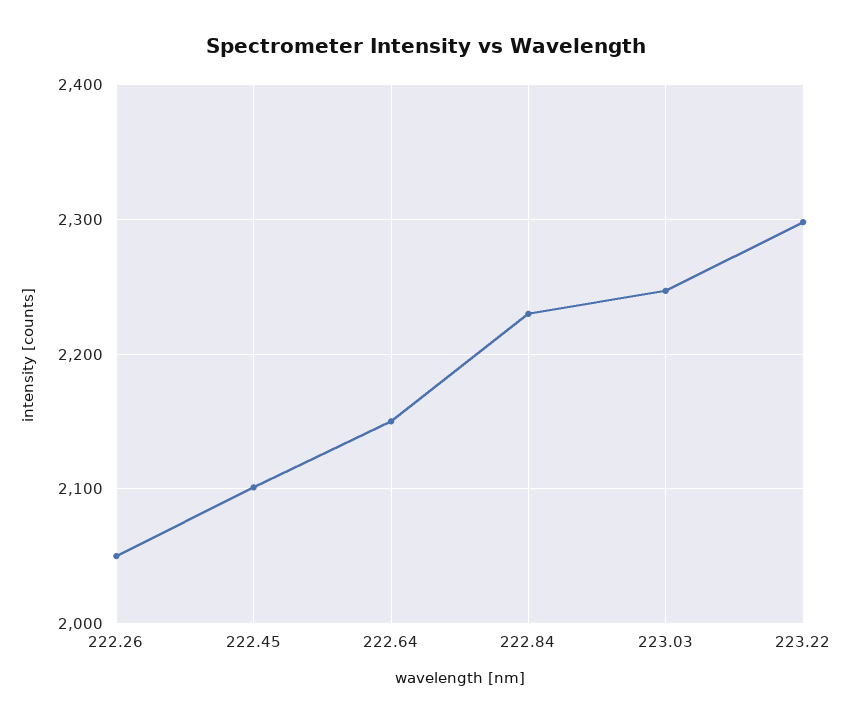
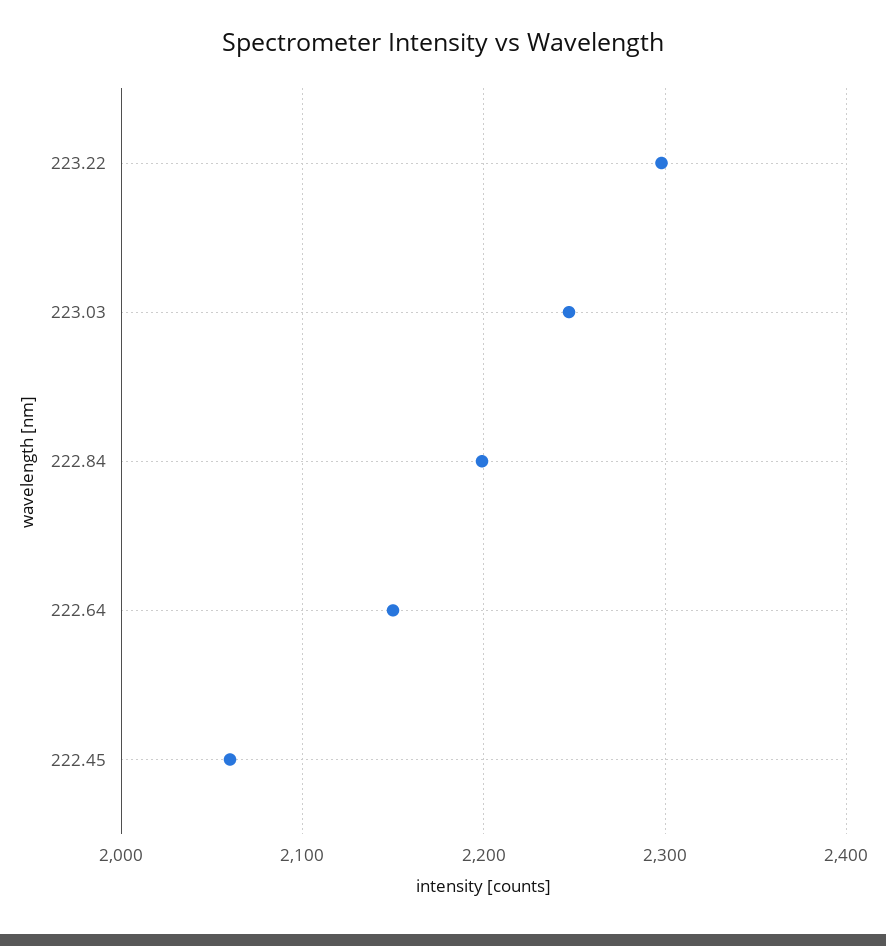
  {
-   "222.26": 2050,
-   "222.45": 2100,
+   "222.45": 2060,
    "222.64": 2150,
-   "222.84": 2230,
+   "222.84": 2200,
    "223.03": 2250,
    "223.22": 2300
  }

